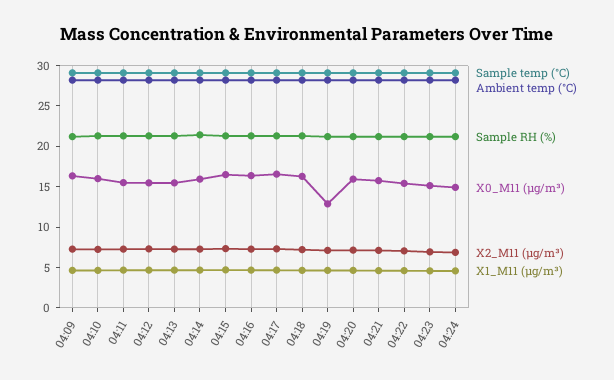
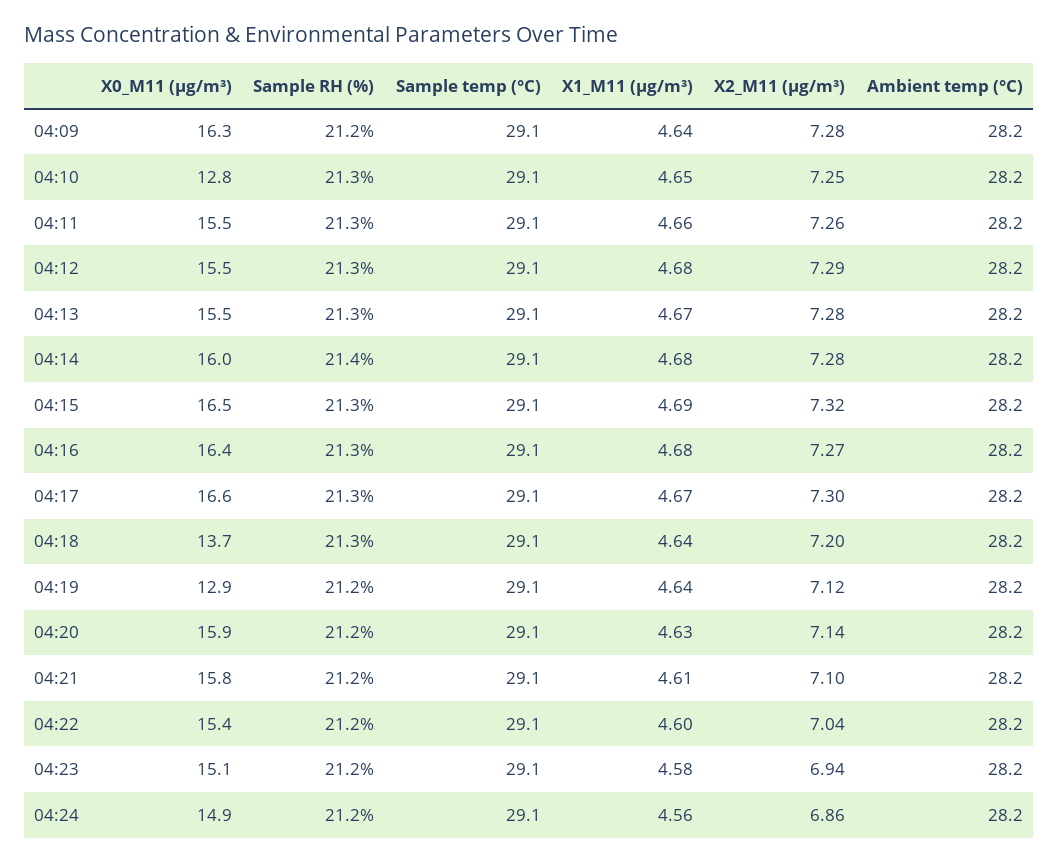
  {
    "Sample temp (°C)": {
      "04:09": 29.1,
      "04:10": 29.1,
      "04:11": 29.1,
      "04:12": 29.1,
      "04:13": 29.1,
      "04:14": 29.1,
      "04:15": 29.1,
      "04:16": 29.1,
      "04:17": 29.1,
      "04:18": 29.1,
      "04:19": 29.1,
      "04:20": 29.1,
      "04:21": 29.1,
      "04:22": 29.1,
      "04:23": 29.1,
      "04:24": 29.1
    },
    "Ambient temp (°C)": {
      "04:09": 28.2,
      "04:10": 28.2,
      "04:11": 28.2,
      "04:12": 28.2,
      "04:13": 28.2,
      "04:14": 28.2,
      "04:15": 28.2,
      "04:16": 28.2,
      "04:17": 28.2,
      "04:18": 28.2,
      "04:19": 28.2,
      "04:20": 28.2,
      "04:21": 28.2,
      "04:22": 28.2,
      "04:23": 28.2,
      "04:24": 28.2
    },
    "Sample RH (%)": {
      "04:09": 21.2,
      "04:10": 21.3,
      "04:11": 21.3,
      "04:12": 21.3,
      "04:13": 21.3,
      "04:14": 21.4,
      "04:15": 21.3,
      "04:16": 21.3,
      "04:17": 21.3,
      "04:18": 21.3,
      "04:19": 21.2,
      "04:20": 21.2,
      "04:21": 21.2,
      "04:22": 21.2,
      "04:23": 21.2,
      "04:24": 21.2
    },
    "X0_M11 (μg/m³)": {
      "04:09": 16.3,
-     "04:10": 16,
+     "04:10": 12.8,
      "04:11": 15.5,
      "04:12": 15.5,
      "04:13": 15.5,
      "04:14": 16,
      "04:15": 16.5,
      "04:16": 16.4,
      "04:17": 16.6,
-     "04:18": 16,
+     "04:18": 13.7,
      "04:19": 12.9,
      "04:20": 15.9,
      "04:21": 15.8,
      "04:22": 15.4,
      "04:23": 15.1,
      "04:24": 14.9
    },
    "X2_M11 (μg/m³)": {
      "04:09": 7.28,
      "04:10": 7.25,
      "04:11": 7.26,
      "04:12": 7.29,
      "04:13": 7.28,
      "04:14": 7.28,
      "04:15": 7.32,
      "04:16": 7.27,
      "04:17": 7.3,
      "04:18": 7.2,
      "04:19": 7.12,
      "04:20": 7.14,
      "04:21": 7.1,
      "04:22": 7.04,
      "04:23": 6.94,
      "04:24": 6.86
    },
    "X1_M11 (μg/m³)": {
      "04:09": 4.64,
      "04:10": 4.65,
      "04:11": 4.66,
      "04:12": 4.68,
      "04:13": 4.67,
      "04:14": 4.68,
      "04:15": 4.69,
      "04:16": 4.68,
      "04:17": 4.67,
      "04:18": 4.64,
      "04:19": 4.64,
      "04:20": 4.63,
      "04:21": 4.61,
      "04:22": 4.6,
      "04:23": 4.58,
      "04:24": 4.56
    }
  }

